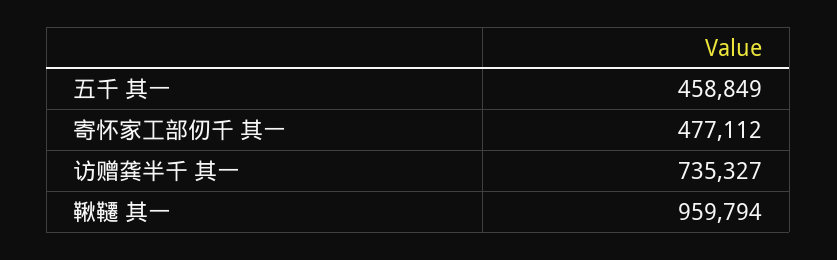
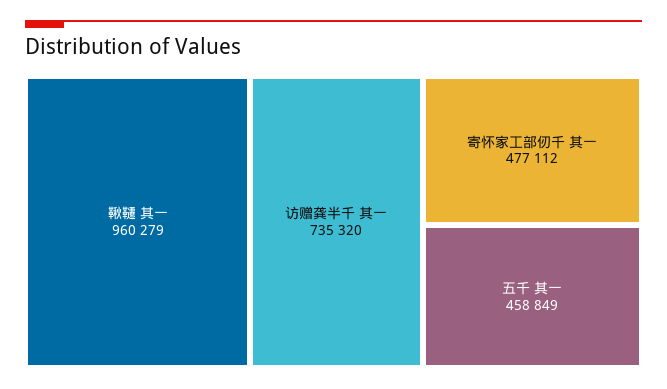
  {
    "五千 其一": 458849,
    "寄怀家工部仞千 其一": 477112,
-   "访赠龚半千 其一": 735327,
+   "访赠龚半千 其一": 735320,
-   "鞦韆 其一": 959794
+   "鞦韆 其一": 960279
  }

